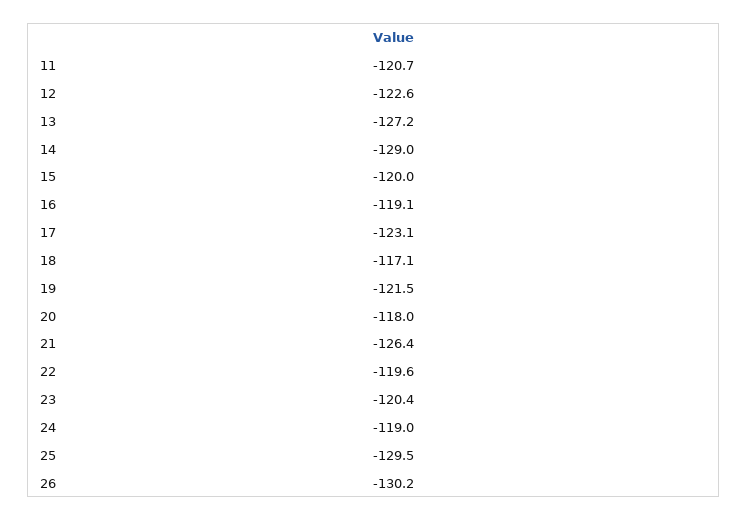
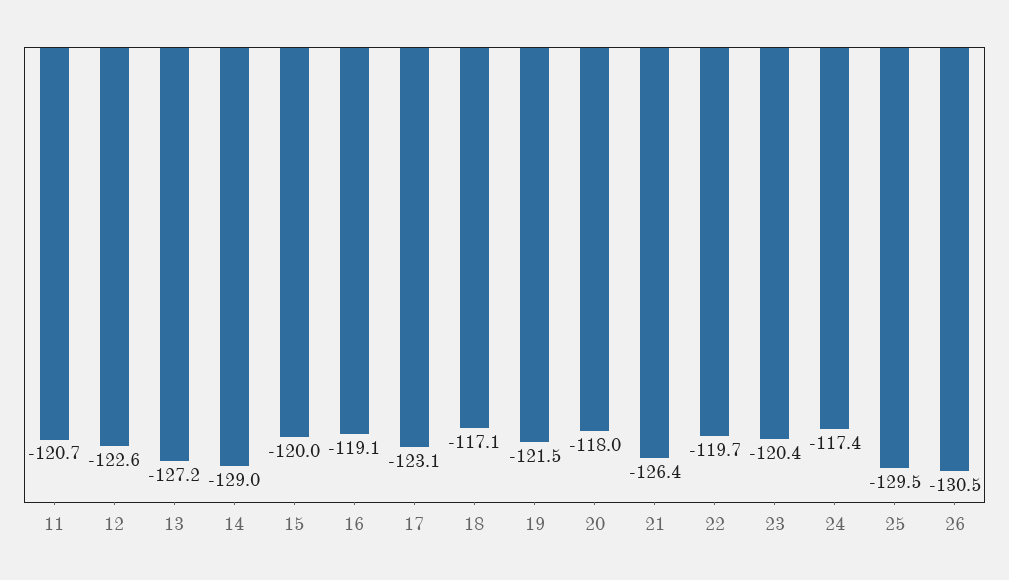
  {
    "11": -120.7,
    "12": -122.6,
    "13": -127.2,
    "14": -129,
    "15": -120,
    "16": -119.1,
    "17": -123.1,
    "18": -117.1,
    "19": -121.5,
    "20": -118,
    "21": -126.4,
-   "22": -119.6,
+   "22": -119.7,
    "23": -120.4,
-   "24": -119,
+   "24": -117.4,
    "25": -129.5,
-   "26": -130.2
+   "26": -130.5
  }

